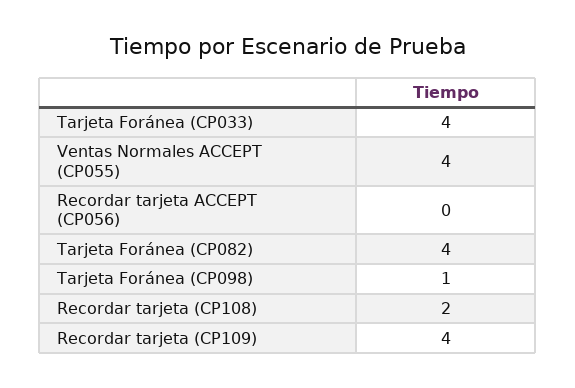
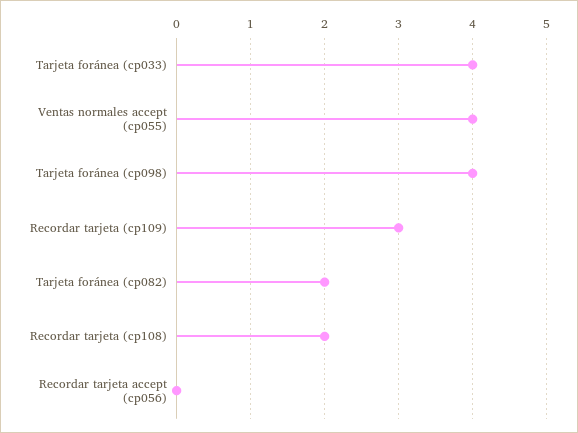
  {
    "Tarjeta Foránea (CP033)": 4,
    "Ventas Normales ACCEPT (CP055)": 4,
    "Recordar tarjeta ACCEPT (CP056)": 0,
-   "Tarjeta Foránea (CP082)": 4,
+   "Tarjeta Foránea (CP082)": 2,
-   "Tarjeta Foránea (CP098)": 1,
+   "Tarjeta Foránea (CP098)": 4,
    "Recordar tarjeta (CP108)": 2,
-   "Recordar tarjeta (CP109)": 4
+   "Recordar tarjeta (CP109)": 3
  }

